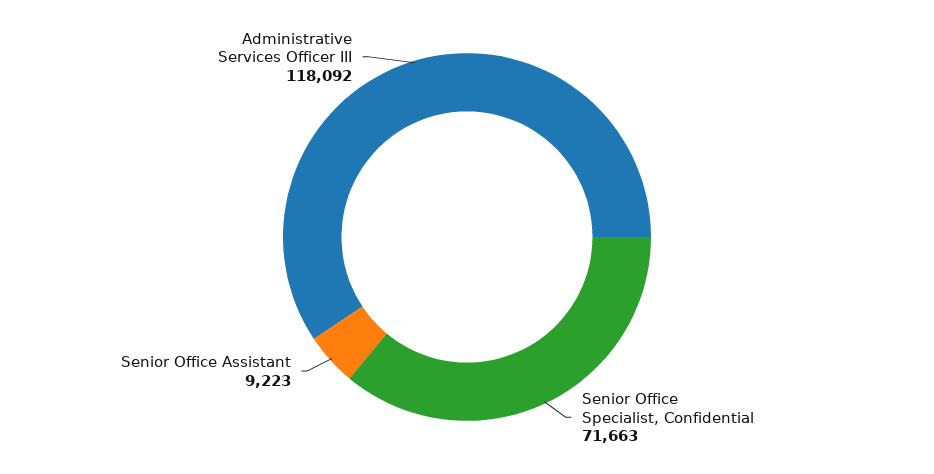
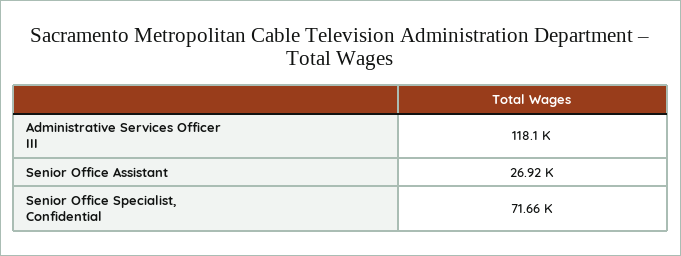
  {
    "Senior Office Specialist, Confidential": 71663,
-   "Senior Office Assistant": 9223,
+   "Senior Office Assistant": 26920,
    "Administrative Services Officer III": 118092
  }

